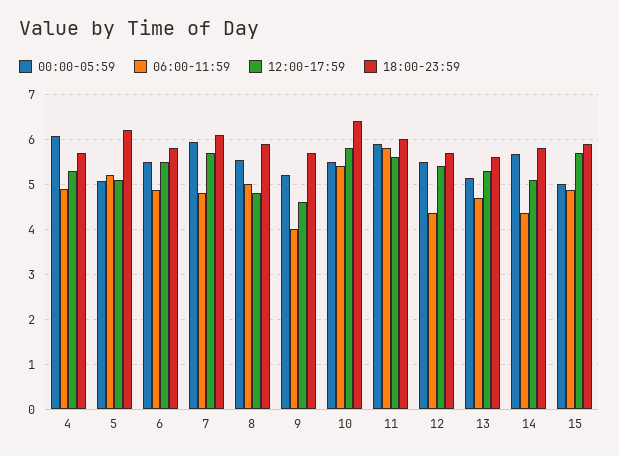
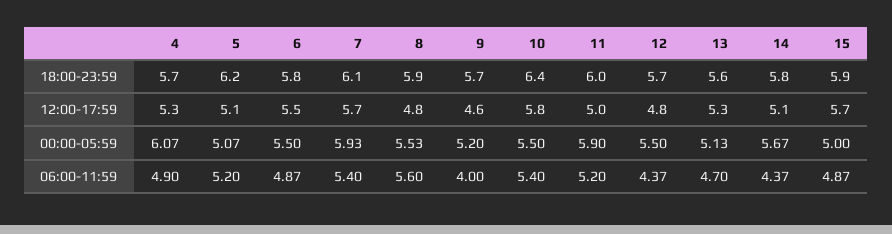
  {
    "00:00-05:59": {
      "4": 6.07,
      "5": 5.07,
      "6": 5.5,
      "7": 5.93,
      "8": 5.53,
      "9": 5.2,
      "10": 5.5,
      "11": 5.9,
      "12": 5.5,
      "13": 5.13,
      "14": 5.67,
      "15": 5
    },
    "06:00-11:59": {
      "4": 4.9,
      "5": 5.2,
      "6": 4.87,
-     "7": 4.8,
+     "7": 5.4,
-     "8": 5,
+     "8": 5.6,
      "9": 4,
      "10": 5.4,
-     "11": 5.8,
+     "11": 5.2,
      "12": 4.37,
      "13": 4.7,
      "14": 4.37,
      "15": 4.87
    },
    "12:00-17:59": {
      "4": 5.3,
      "5": 5.1,
      "6": 5.5,
      "7": 5.7,
      "8": 4.8,
      "9": 4.6,
      "10": 5.8,
-     "11": 5.6,
+     "11": 5,
-     "12": 5.4,
+     "12": 4.8,
      "13": 5.3,
      "14": 5.1,
      "15": 5.7
    },
    "18:00-23:59": {
      "4": 5.7,
      "5": 6.2,
      "6": 5.8,
      "7": 6.1,
      "8": 5.9,
      "9": 5.7,
      "10": 6.4,
      "11": 6,
      "12": 5.7,
      "13": 5.6,
      "14": 5.8,
      "15": 5.9
    }
  }

